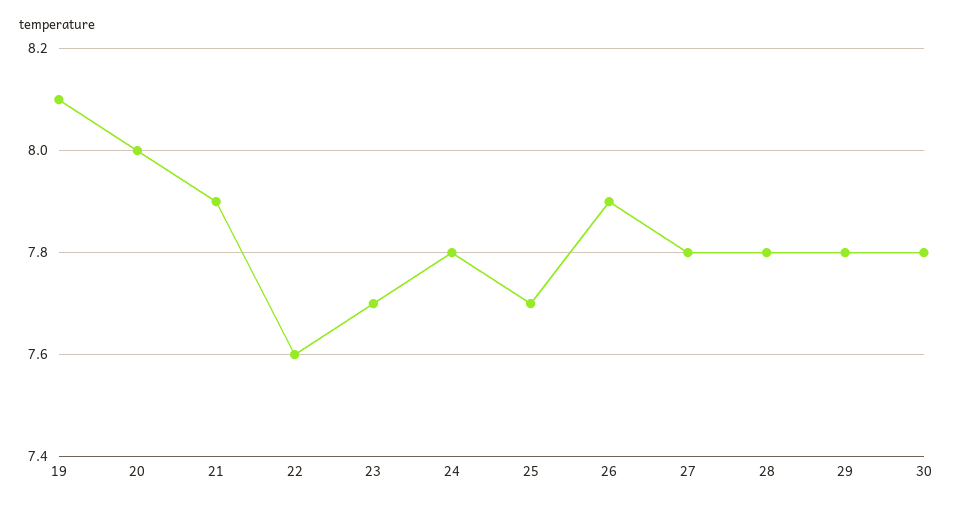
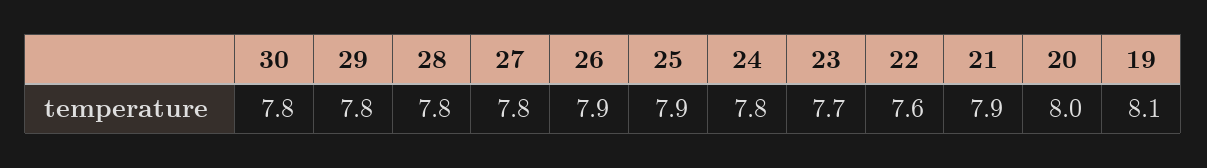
  {
    "19": 8.1,
    "20": 8,
    "21": 7.9,
    "22": 7.6,
    "23": 7.7,
    "24": 7.8,
-   "25": 7.7,
+   "25": 7.9,
    "26": 7.9,
    "27": 7.8,
    "28": 7.8,
    "29": 7.8,
    "30": 7.8
  }

